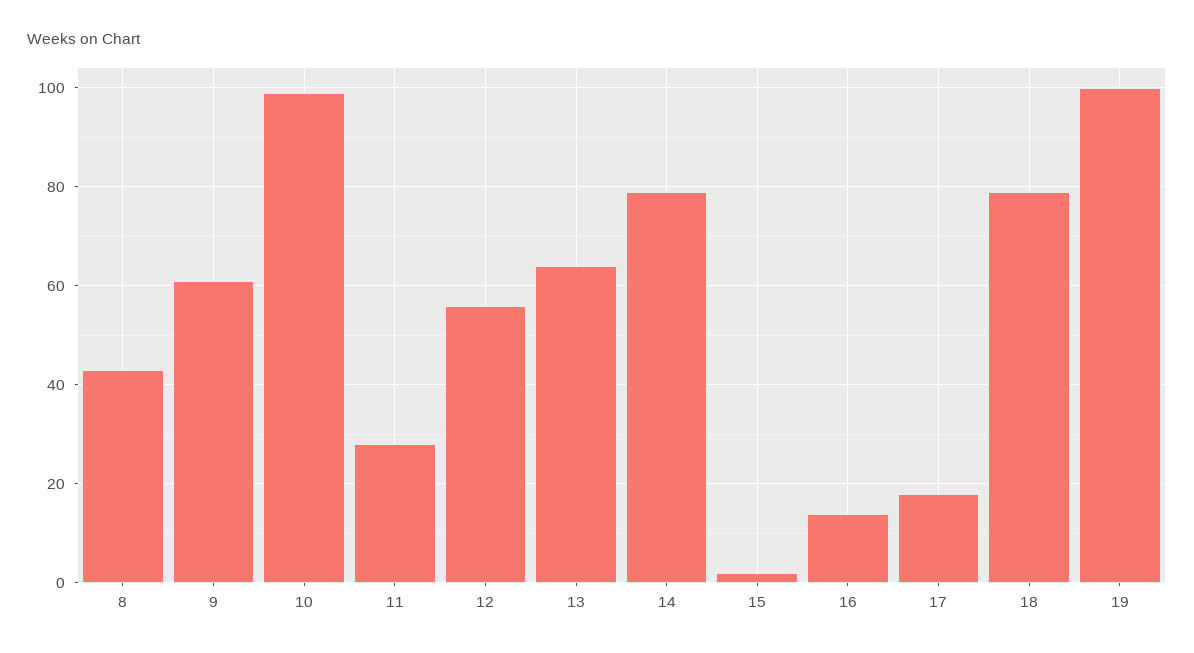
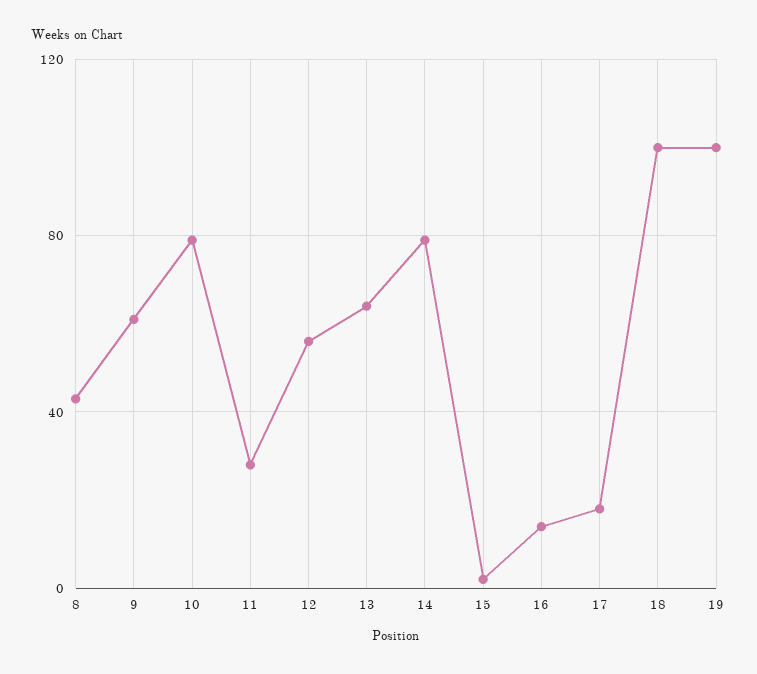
  {
    "8": 45,
    "9": 60,
-   "10": 100,
+   "10": 80,
    "11": 30,
    "12": 55,
    "13": 65,
    "14": 80,
    "15": 0,
    "16": 15,
    "17": 20,
-   "18": 80,
+   "18": 100,
    "19": 100
  }

